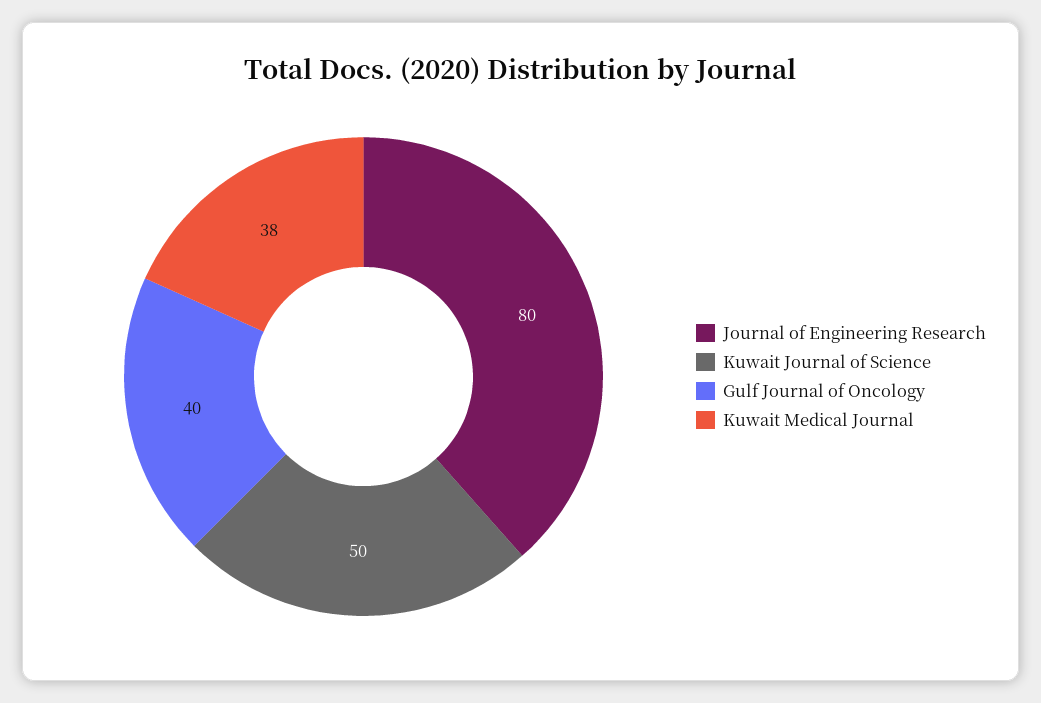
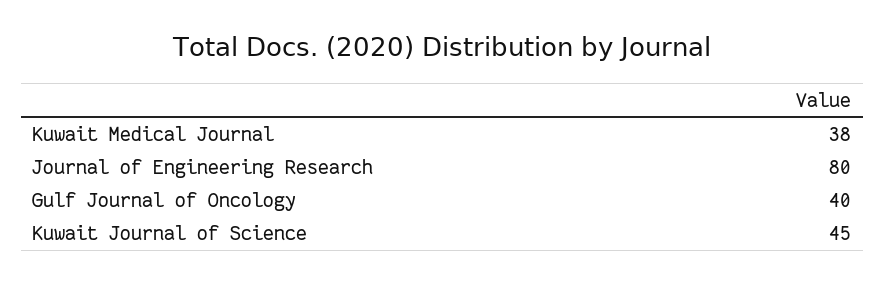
  {
    "Journal of Engineering Research": 80,
-   "Kuwait Journal of Science": 50,
+   "Kuwait Journal of Science": 45,
    "Gulf Journal of Oncology": 40,
    "Kuwait Medical Journal": 38
  }

